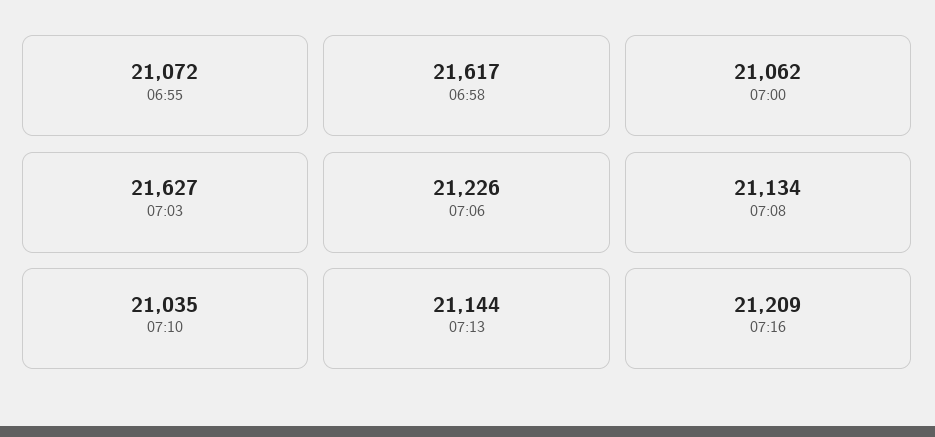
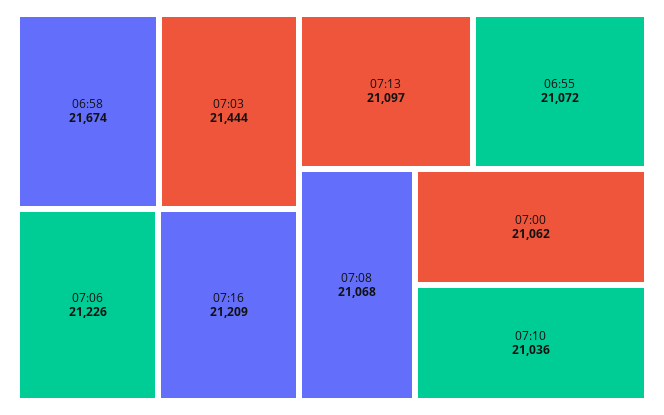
  {
    "06:55": 21072,
-   "06:58": 21617,
+   "06:58": 21674,
    "07:00": 21062,
-   "07:03": 21627,
+   "07:03": 21444,
    "07:06": 21226,
-   "07:08": 21134,
+   "07:08": 21068,
-   "07:10": 21035,
+   "07:10": 21036,
-   "07:13": 21144,
+   "07:13": 21097,
    "07:16": 21209
  }

